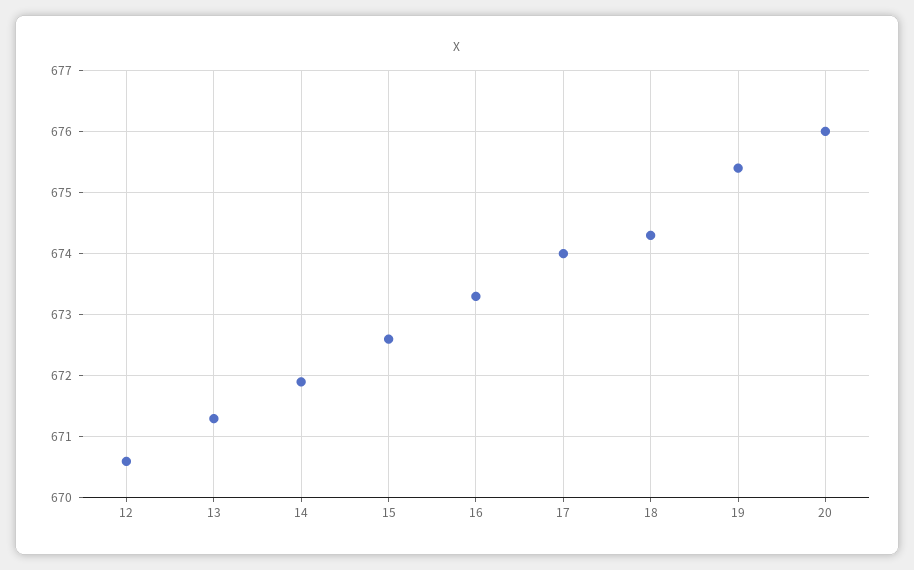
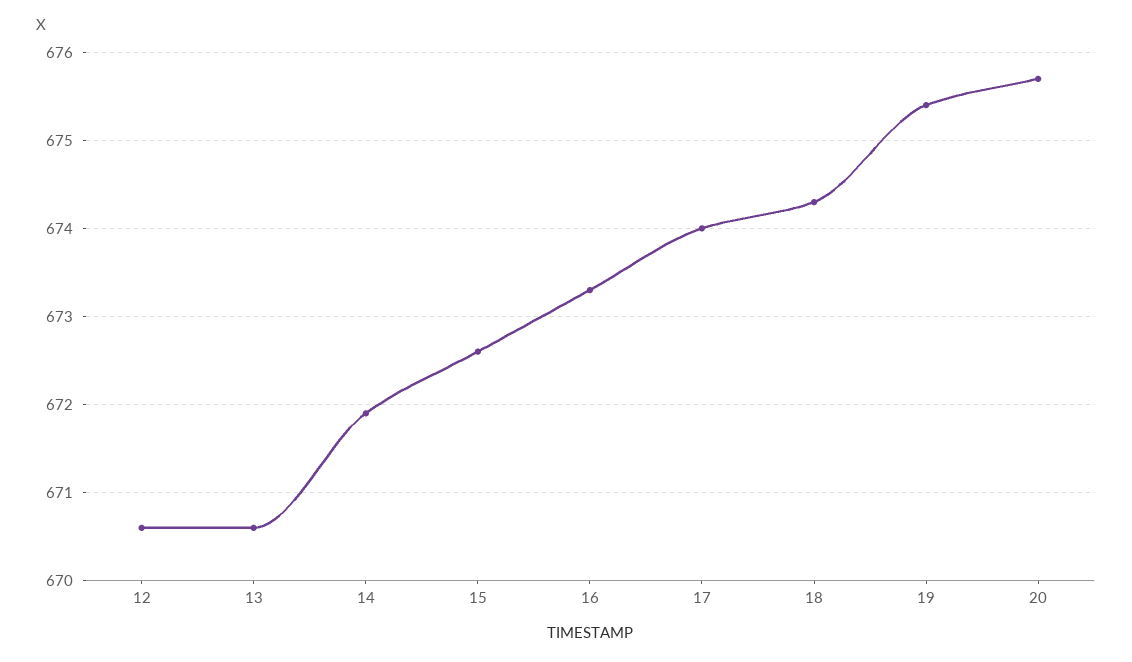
  {
    "12": 670.6,
-   "13": 671.3,
+   "13": 670.6,
    "14": 671.9,
    "15": 672.6,
    "16": 673.3,
    "17": 674,
    "18": 674.3,
    "19": 675.4,
-   "20": 676
+   "20": 675.7
  }

